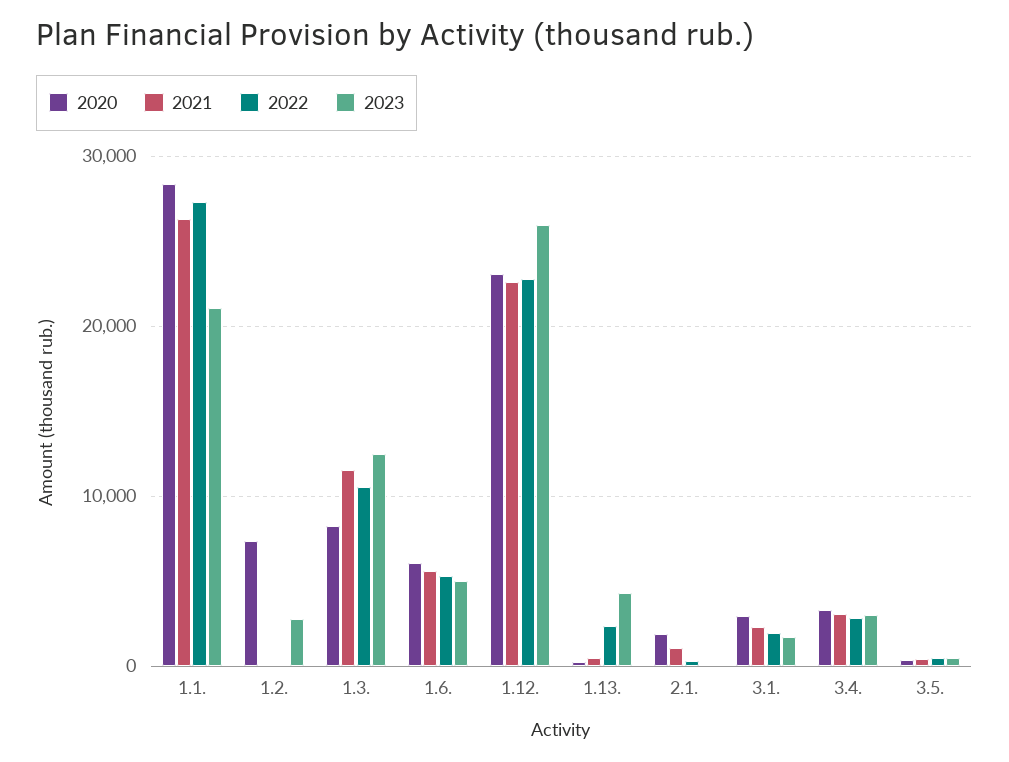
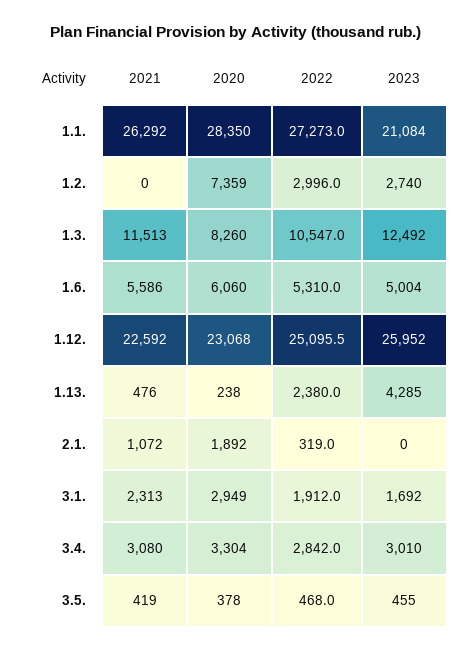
  {
    "2020": {
      "1.1.": 28350,
      "1.2.": 7359,
      "1.3.": 8260,
      "1.6.": 6060,
      "1.12.": 23068,
      "1.13.": 238,
      "2.1.": 1892,
      "3.1.": 2949,
      "3.4.": 3304,
      "3.5.": 378
    },
    "2021": {
      "1.1.": 26292,
      "1.2.": 0,
      "1.3.": 11513,
      "1.6.": 5586,
      "1.12.": 22592,
      "1.13.": 476,
      "2.1.": 1072,
      "3.1.": 2313,
      "3.4.": 3080,
      "3.5.": 419
    },
    "2022": {
      "1.1.": 27273,
-     "1.2.": 0,
+     "1.2.": 2996,
      "1.3.": 10547,
      "1.6.": 5310,
-     "1.12.": 23000,
+     "1.12.": 25095.5,
      "1.13.": 2380,
      "2.1.": 319,
      "3.1.": 1912,
      "3.4.": 2842,
      "3.5.": 468
    },
    "2023": {
      "1.1.": 21084,
      "1.2.": 2740,
      "1.3.": 12492,
      "1.6.": 5004,
      "1.12.": 25952,
      "1.13.": 4285,
      "2.1.": 0,
      "3.1.": 1692,
      "3.4.": 3010,
      "3.5.": 455
    }
  }

